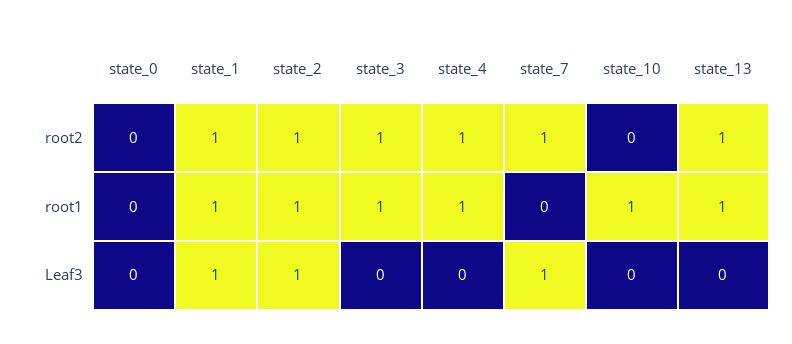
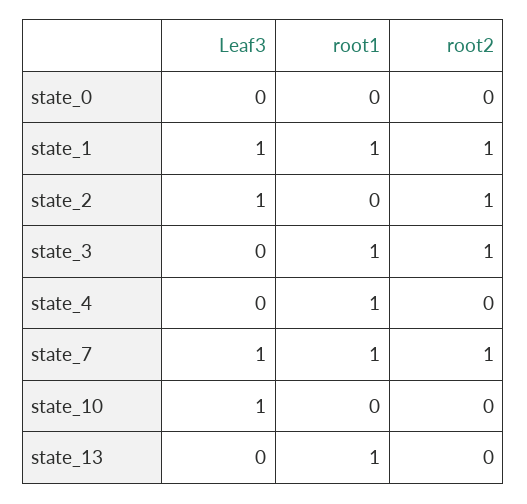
  {
    "state_0": {
      "root2": 0,
      "root1": 0,
      "Leaf3": 0
    },
    "state_1": {
      "root2": 1,
      "root1": 1,
      "Leaf3": 1
    },
    "state_2": {
      "root2": 1,
-     "root1": 1,
+     "root1": 0,
      "Leaf3": 1
    },
    "state_3": {
      "root2": 1,
      "root1": 1,
      "Leaf3": 0
    },
    "state_4": {
-     "root2": 1,
+     "root2": 0,
      "root1": 1,
      "Leaf3": 0
    },
    "state_7": {
      "root2": 1,
-     "root1": 0,
+     "root1": 1,
      "Leaf3": 1
    },
    "state_10": {
      "root2": 0,
-     "root1": 1,
+     "root1": 0,
-     "Leaf3": 0
+     "Leaf3": 1
    },
    "state_13": {
-     "root2": 1,
+     "root2": 0,
      "root1": 1,
      "Leaf3": 0
    }
  }

